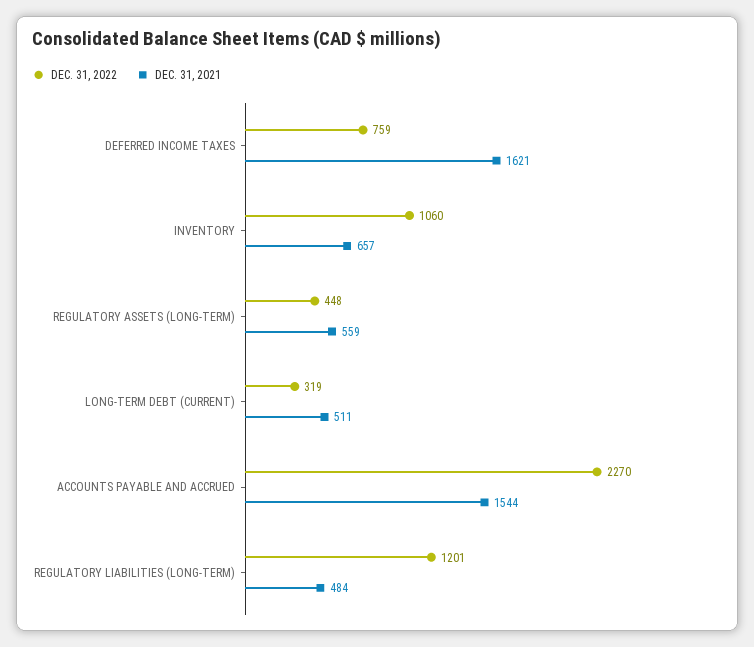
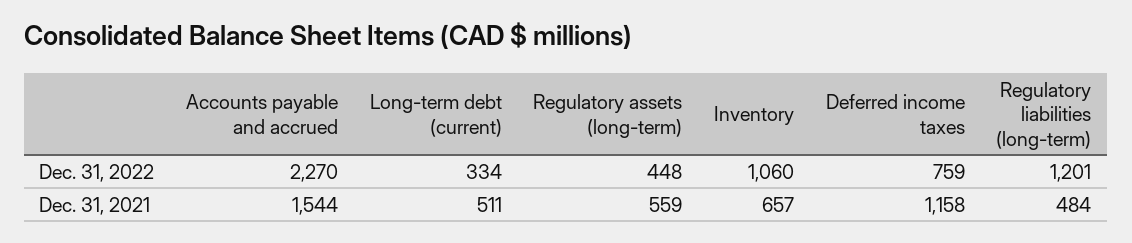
  {
    "DEC. 31, 2022": {
      "DEFERRED INCOME TAXES": 759,
      "INVENTORY": 1060,
      "REGULATORY ASSETS (LONG-TERM)": 448,
-     "LONG-TERM DEBT (CURRENT)": 319,
+     "LONG-TERM DEBT (CURRENT)": 334,
      "ACCOUNTS PAYABLE AND ACCRUED": 2270,
      "REGULATORY LIABILITIES (LONG-TERM)": 1201
    },
    "DEC. 31, 2021": {
-     "DEFERRED INCOME TAXES": 1621,
+     "DEFERRED INCOME TAXES": 1158,
      "INVENTORY": 657,
      "REGULATORY ASSETS (LONG-TERM)": 559,
      "LONG-TERM DEBT (CURRENT)": 511,
      "ACCOUNTS PAYABLE AND ACCRUED": 1544,
      "REGULATORY LIABILITIES (LONG-TERM)": 484
    }
  }

